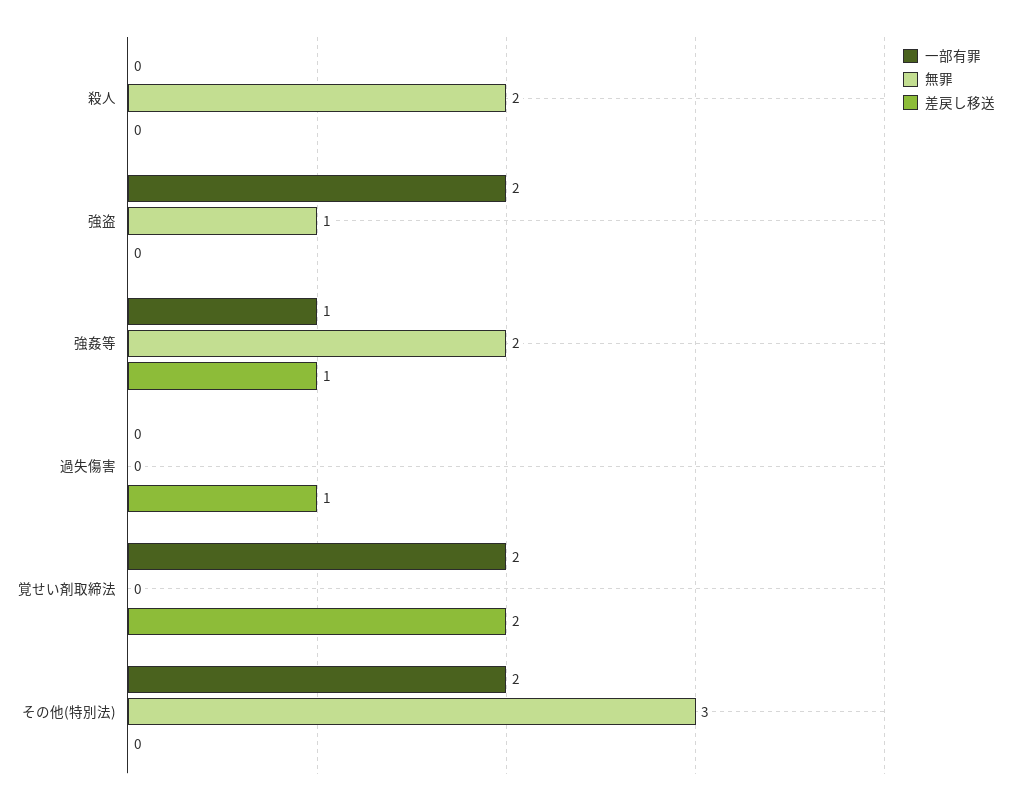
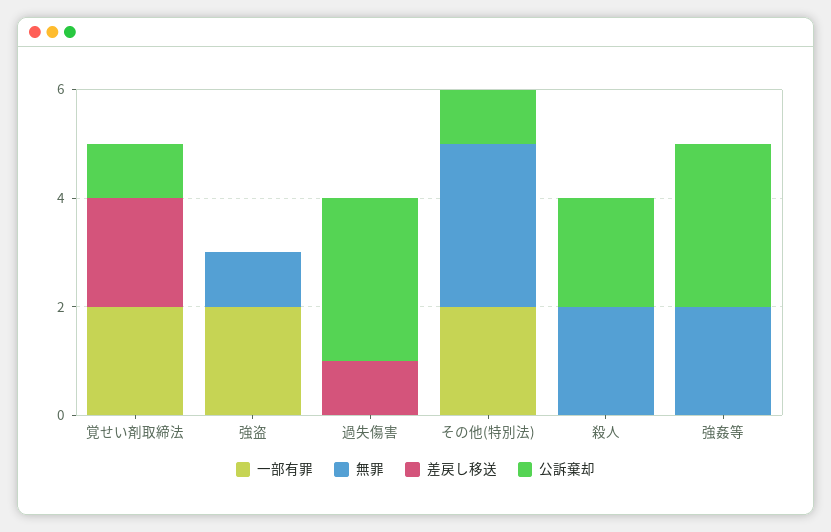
  {
    "一部有罪": {
      "殺人": 0,
      "強盗": 2,
-     "強姦等": 1,
+     "強姦等": 0,
      "過失傷害": 0,
      "覚せい剤取締法": 2,
      "その他(特別法)": 2
    },
    "無罪": {
      "殺人": 2,
      "強盗": 1,
      "強姦等": 2,
      "過失傷害": 0,
      "覚せい剤取締法": 0,
      "その他(特別法)": 3
    },
    "差戻し移送": {
      "殺人": 0,
      "強盗": 0,
-     "強姦等": 1,
+     "強姦等": 0,
      "過失傷害": 1,
      "覚せい剤取締法": 2,
      "その他(特別法)": 0
-   }
+   },
+   "公訴棄却": {
+     "覚せい剤取締法": 1,
+     "強盗": 0,
+     "過失傷害": 3,
+     "その他(特別法)": 1,
+     "殺人": 2,
+     "強姦等": 3
+   }
  }

